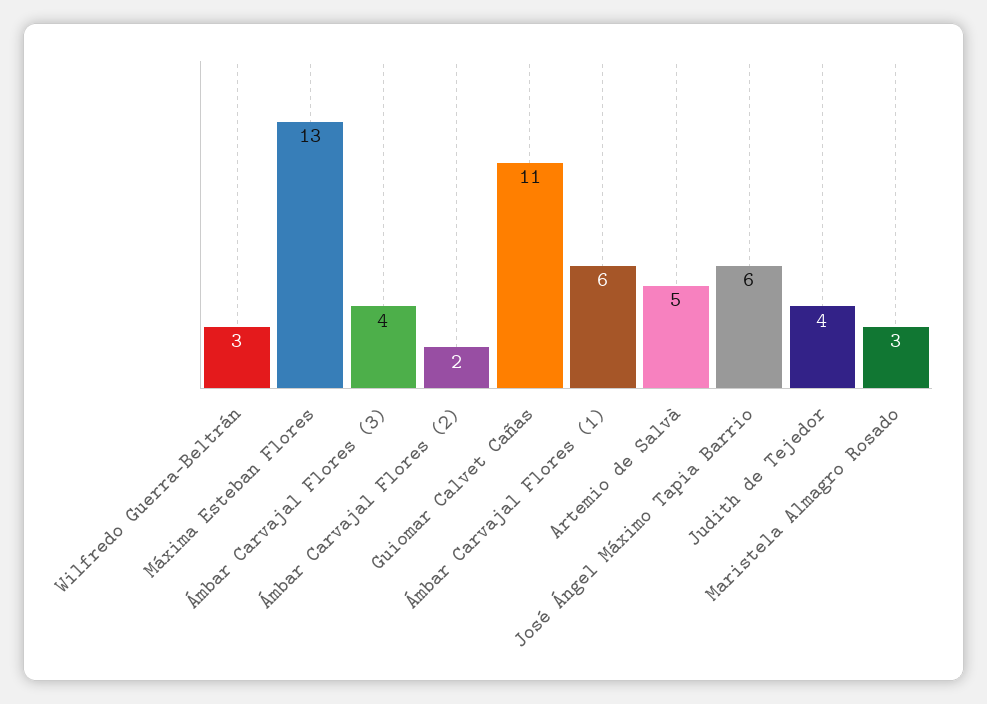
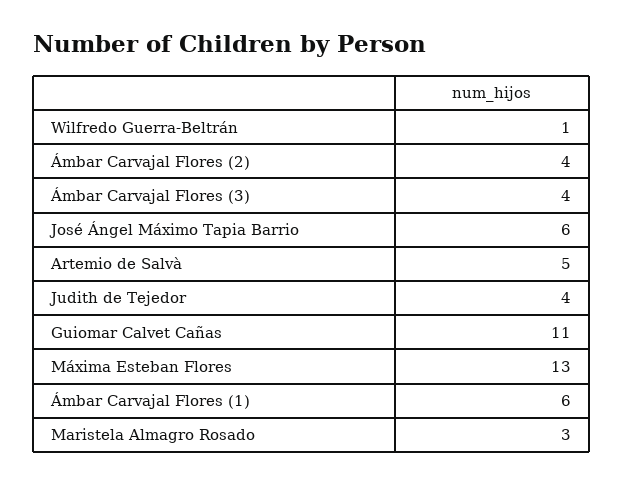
  {
-   "Wilfredo Guerra-Beltrán": 3,
+   "Wilfredo Guerra-Beltrán": 1,
    "Máxima Esteban Flores": 13,
    "Ámbar Carvajal Flores (3)": 4,
-   "Ámbar Carvajal Flores (2)": 2,
+   "Ámbar Carvajal Flores (2)": 4,
    "Guiomar Calvet Cañas": 11,
    "Ámbar Carvajal Flores (1)": 6,
    "Artemio de Salvà": 5,
    "José Ángel Máximo Tapia Barrio": 6,
    "Judith de Tejedor": 4,
    "Maristela Almagro Rosado": 3
  }

